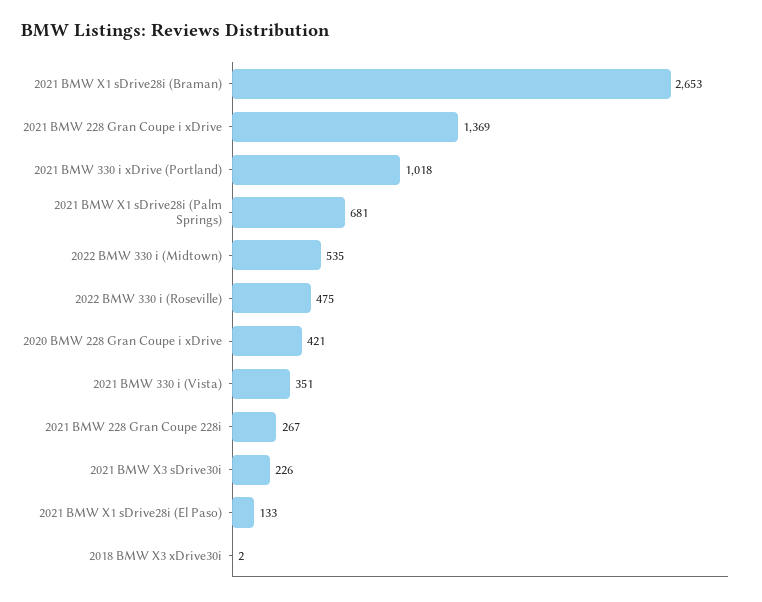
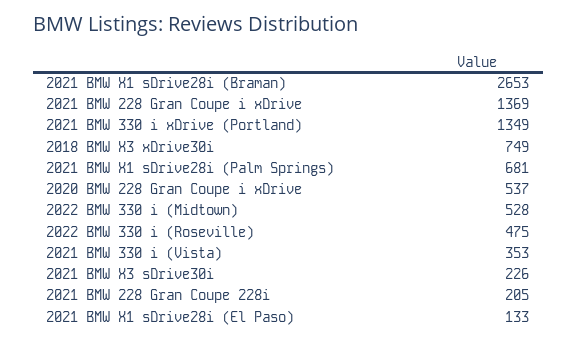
  {
    "2021 BMW X1 sDrive28i (Braman)": 2653,
    "2021 BMW 228 Gran Coupe i xDrive": 1369,
-   "2021 BMW 330 i xDrive (Portland)": 1018,
+   "2021 BMW 330 i xDrive (Portland)": 1349,
    "2021 BMW X1 sDrive28i (Palm Springs)": 681,
-   "2022 BMW 330 i (Midtown)": 535,
+   "2022 BMW 330 i (Midtown)": 528,
    "2022 BMW 330 i (Roseville)": 475,
-   "2020 BMW 228 Gran Coupe i xDrive": 421,
+   "2020 BMW 228 Gran Coupe i xDrive": 537,
-   "2021 BMW 330 i (Vista)": 351,
+   "2021 BMW 330 i (Vista)": 353,
-   "2021 BMW 228 Gran Coupe 228i": 267,
+   "2021 BMW 228 Gran Coupe 228i": 205,
    "2021 BMW X3 sDrive30i": 226,
    "2021 BMW X1 sDrive28i (El Paso)": 133,
-   "2018 BMW X3 xDrive30i": 2
+   "2018 BMW X3 xDrive30i": 749
  }

